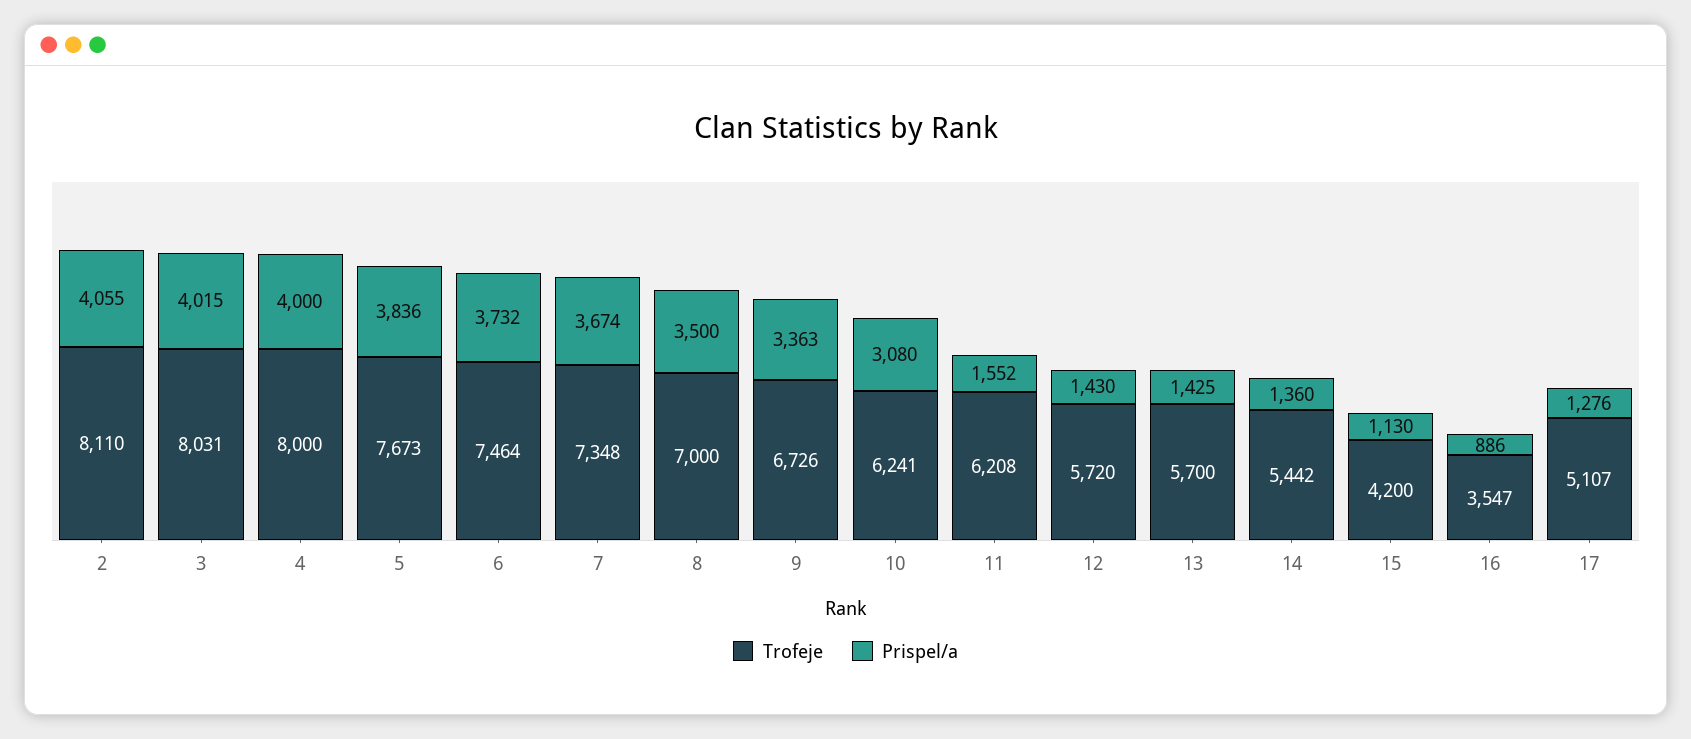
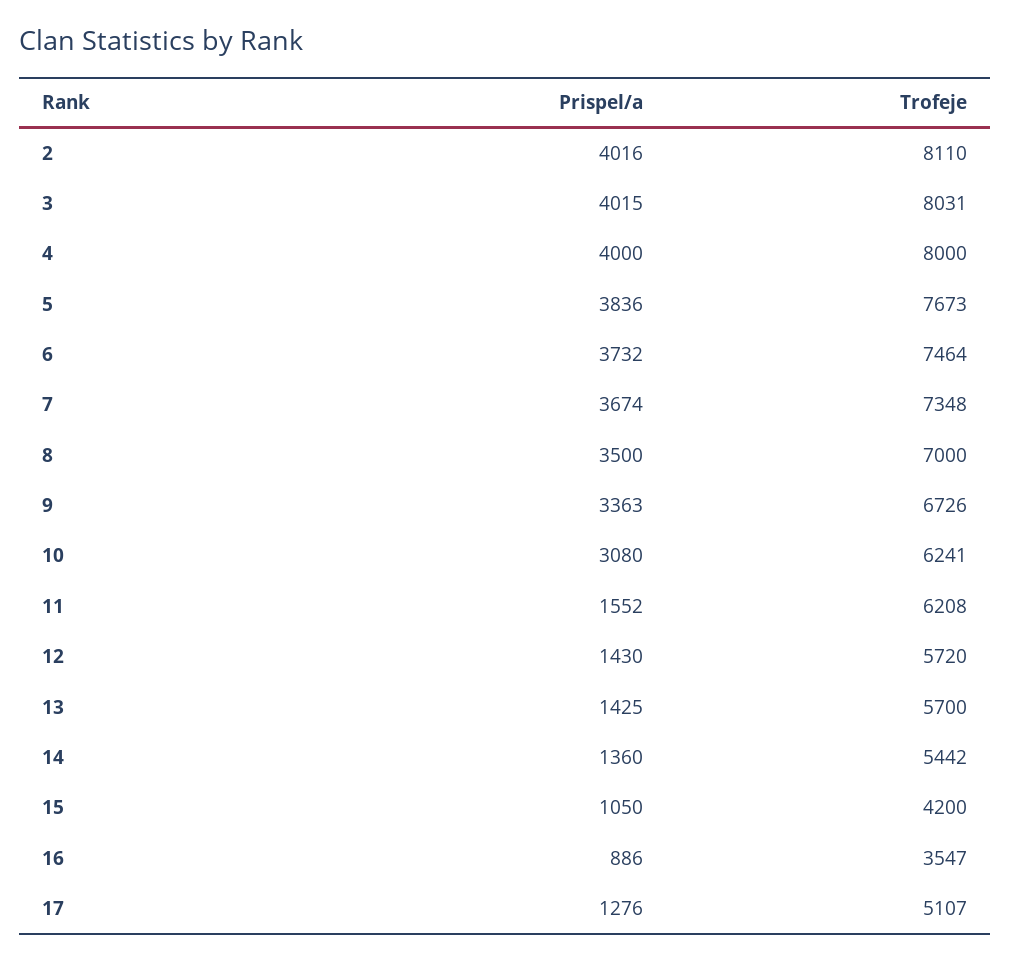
  {
    "Trofeje": {
      "2": 8110,
      "3": 8031,
      "4": 8000,
      "5": 7673,
      "6": 7464,
      "7": 7348,
      "8": 7000,
      "9": 6726,
      "10": 6241,
      "11": 6208,
      "12": 5720,
      "13": 5700,
      "14": 5442,
      "15": 4200,
      "16": 3547,
      "17": 5107
    },
    "Prispel/a": {
-     "2": 4055,
+     "2": 4016,
      "3": 4015,
      "4": 4000,
      "5": 3836,
      "6": 3732,
      "7": 3674,
      "8": 3500,
      "9": 3363,
      "10": 3080,
      "11": 1552,
      "12": 1430,
      "13": 1425,
      "14": 1360,
-     "15": 1130,
+     "15": 1050,
      "16": 886,
      "17": 1276
    }
  }

